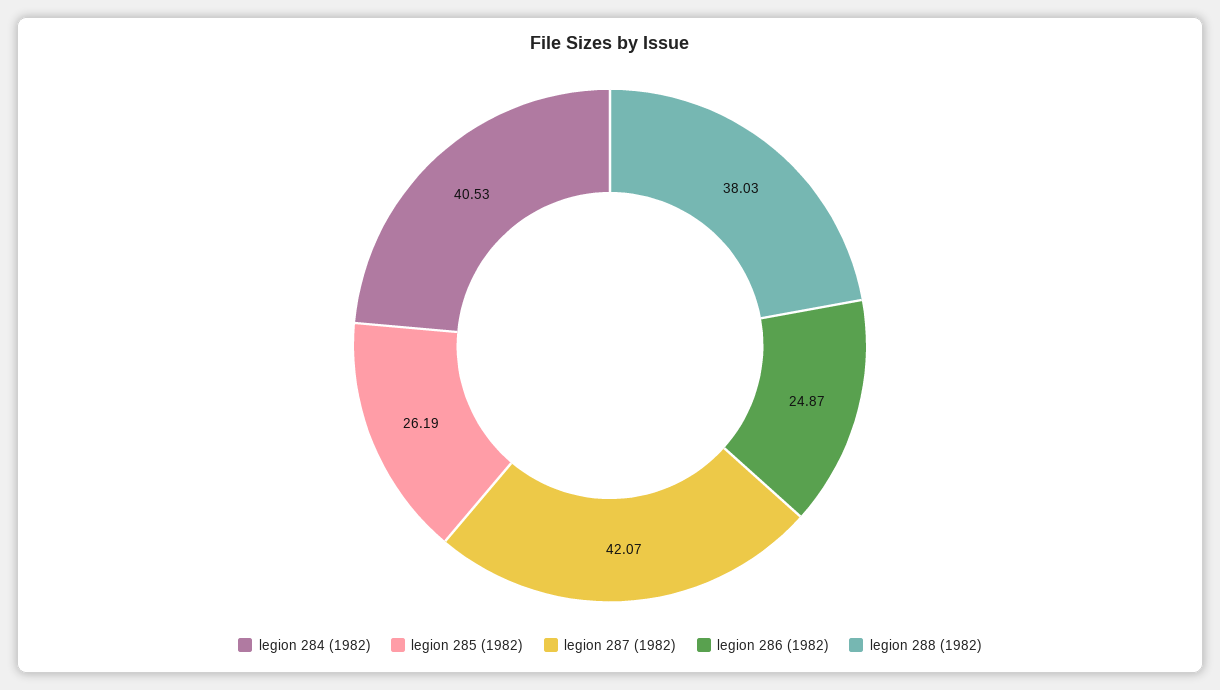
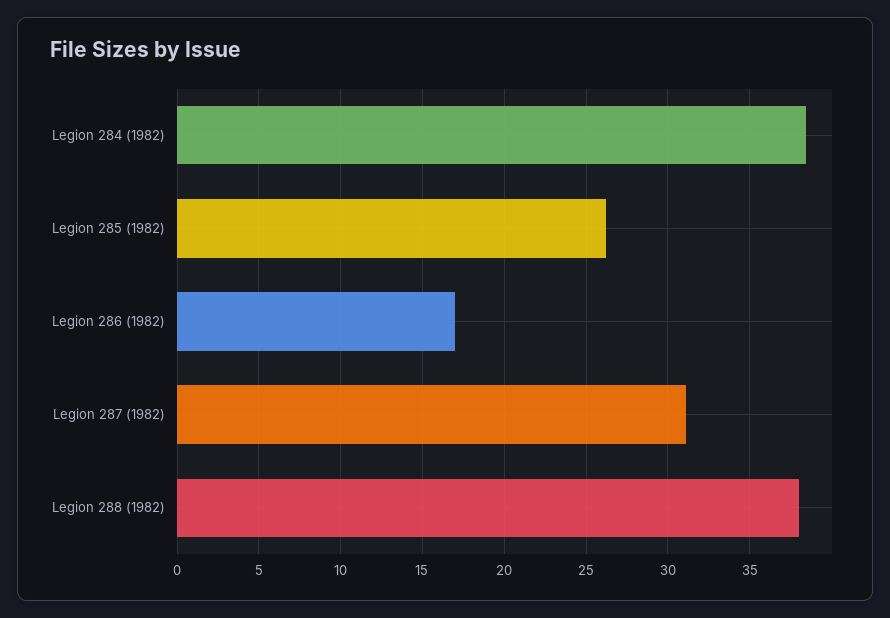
  {
-   "legion 284 (1982)": 40.53,
+   "legion 284 (1982)": 38.5,
    "legion 285 (1982)": 26.19,
-   "legion 287 (1982)": 42.07,
+   "legion 287 (1982)": 31,
-   "legion 286 (1982)": 24.87,
+   "legion 286 (1982)": 17,
    "legion 288 (1982)": 38.03
  }

